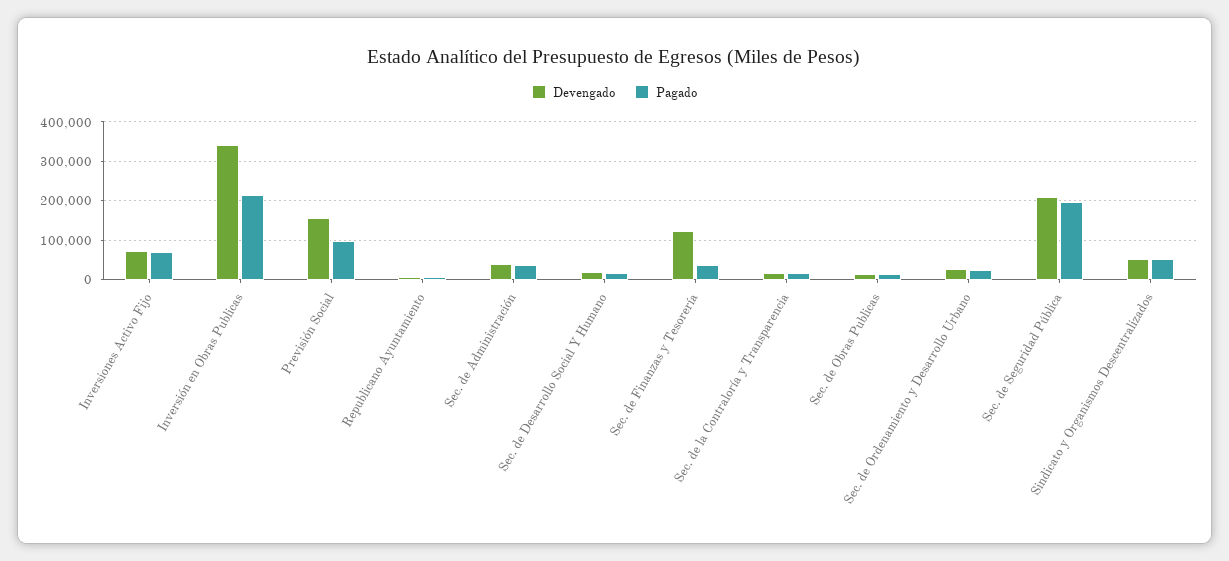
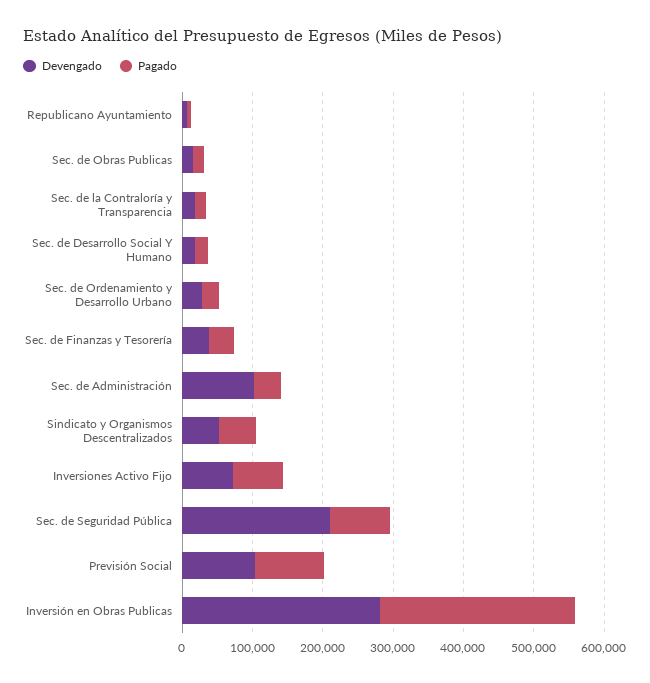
  {
    "Devengado": {
      "Inversiones Activo Fijo": 80000,
-     "Inversión en Obras Publicas": 340000,
+     "Inversión en Obras Publicas": 280000,
-     "Previsión Social": 160000,
+     "Previsión Social": 100000,
      "Republicano Ayuntamiento": 0,
-     "Sec. de Administración": 40000,
+     "Sec. de Administración": 100000,
      "Sec. de Desarrollo Social Y Humano": 20000,
-     "Sec. de Finanzas y Tesorería": 120000,
+     "Sec. de Finanzas y Tesorería": 40000,
      "Sec. de la Contraloría y Transparencia": 20000,
      "Sec. de Obras Publicas": 20000,
      "Sec. de Ordenamiento y Desarrollo Urbano": 20000,
      "Sec. de Seguridad Pública": 220000,
      "Sindicato y Organismos Descentralizados": 60000
    },
    "Pagado": {
      "Inversiones Activo Fijo": 80000,
-     "Inversión en Obras Publicas": 220000,
+     "Inversión en Obras Publicas": 280000,
      "Previsión Social": 100000,
      "Republicano Ayuntamiento": 0,
      "Sec. de Administración": 40000,
      "Sec. de Desarrollo Social Y Humano": 20000,
      "Sec. de Finanzas y Tesorería": 40000,
      "Sec. de la Contraloría y Transparencia": 20000,
      "Sec. de Obras Publicas": 20000,
      "Sec. de Ordenamiento y Desarrollo Urbano": 20000,
-     "Sec. de Seguridad Pública": 200000,
+     "Sec. de Seguridad Pública": 80000,
      "Sindicato y Organismos Descentralizados": 60000
    }
  }

